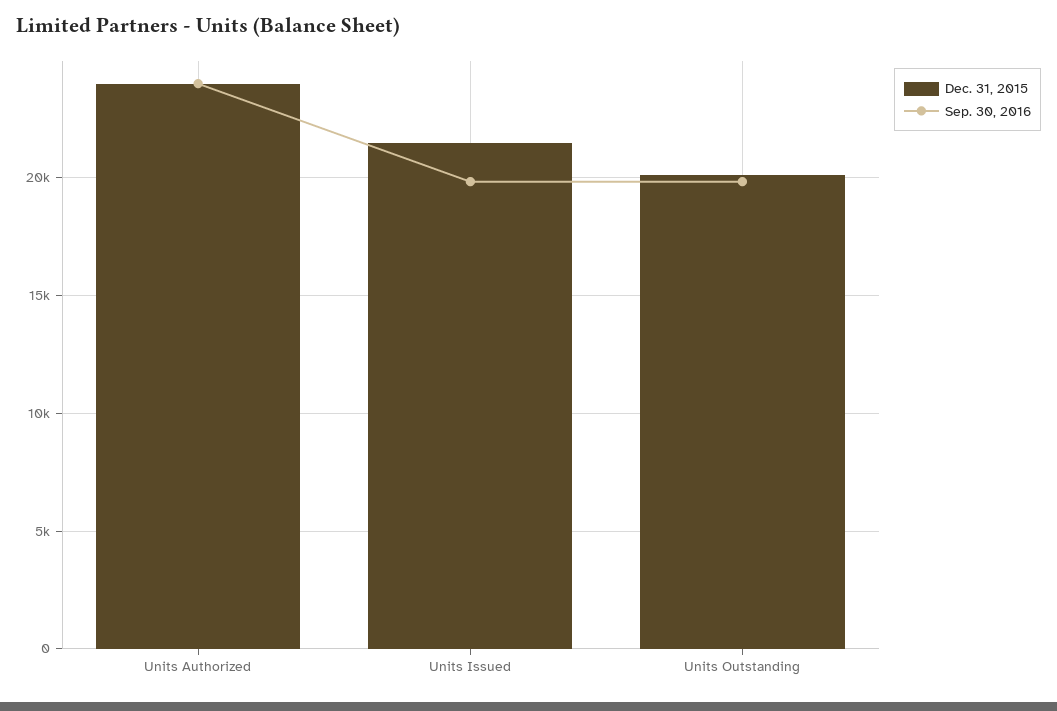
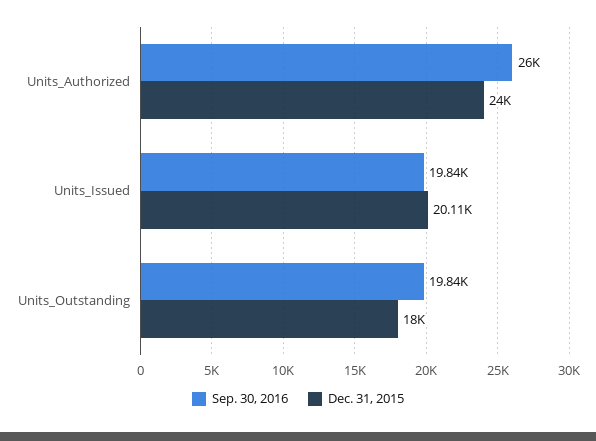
  {
    "Dec. 31, 2015": {
      "Units Authorized": 24000,
-     "Units Issued": 21500,
+     "Units Issued": 20110,
-     "Units Outstanding": 20000
+     "Units Outstanding": 18000
    },
    "Sep. 30, 2016": {
-     "Units Authorized": 24000,
+     "Units Authorized": 26000,
      "Units Issued": 19840,
      "Units Outstanding": 19840
    }
  }

